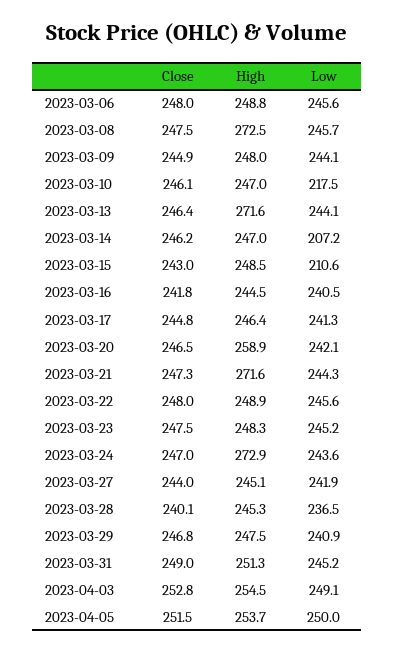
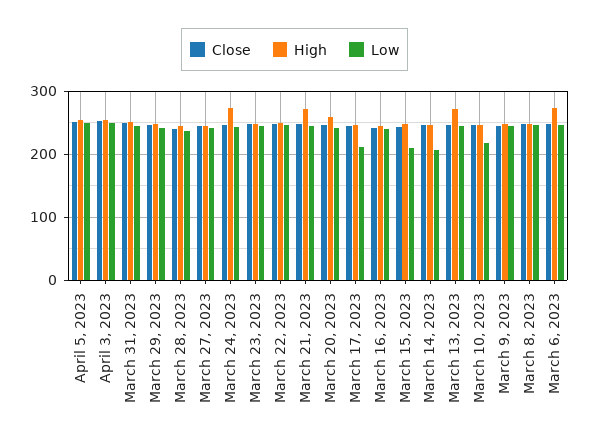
  {
    "Close": {
      "2023-03-06": 248,
      "2023-03-08": 247.5,
      "2023-03-09": 244.9,
      "2023-03-10": 246.1,
      "2023-03-13": 246.4,
      "2023-03-14": 246.2,
      "2023-03-15": 243,
      "2023-03-16": 241.8,
      "2023-03-17": 244.8,
      "2023-03-20": 246.5,
      "2023-03-21": 247.3,
      "2023-03-22": 248,
      "2023-03-23": 247.5,
      "2023-03-24": 247,
      "2023-03-27": 244,
      "2023-03-28": 240.1,
      "2023-03-29": 246.8,
      "2023-03-31": 249,
      "2023-04-03": 252.8,
      "2023-04-05": 251.5
    },
    "High": {
-     "2023-03-06": 248.8,
+     "2023-03-06": 270,
-     "2023-03-08": 272.5,
+     "2023-03-08": 250,
      "2023-03-09": 248,
      "2023-03-10": 247,
      "2023-03-13": 271.6,
      "2023-03-14": 247,
      "2023-03-15": 248.5,
      "2023-03-16": 244.5,
      "2023-03-17": 246.4,
      "2023-03-20": 258.9,
      "2023-03-21": 271.6,
      "2023-03-22": 248.9,
      "2023-03-23": 248.3,
      "2023-03-24": 272.9,
      "2023-03-27": 245.1,
      "2023-03-28": 245.3,
      "2023-03-29": 247.5,
      "2023-03-31": 251.3,
      "2023-04-03": 254.5,
      "2023-04-05": 253.7
    },
    "Low": {
      "2023-03-06": 245.6,
      "2023-03-08": 245.7,
      "2023-03-09": 244.1,
      "2023-03-10": 217.5,
      "2023-03-13": 244.1,
      "2023-03-14": 207.2,
      "2023-03-15": 210.6,
      "2023-03-16": 240.5,
-     "2023-03-17": 241.3,
+     "2023-03-17": 210,
      "2023-03-20": 242.1,
      "2023-03-21": 244.3,
      "2023-03-22": 245.6,
      "2023-03-23": 245.2,
      "2023-03-24": 243.6,
      "2023-03-27": 241.9,
      "2023-03-28": 236.5,
      "2023-03-29": 240.9,
      "2023-03-31": 245.2,
      "2023-04-03": 249.1,
      "2023-04-05": 250
    }
  }

